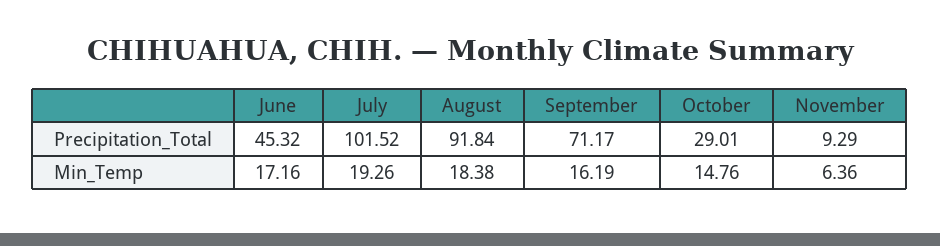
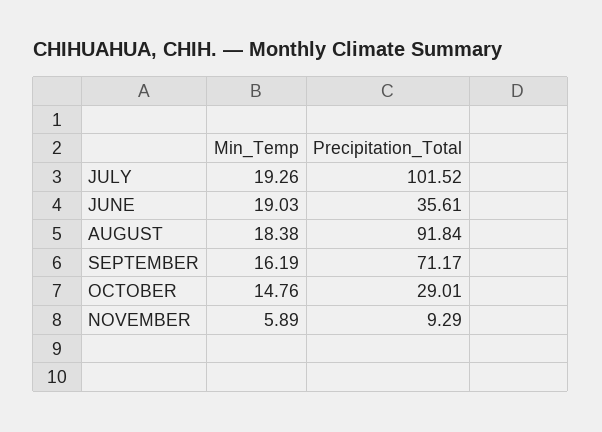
  {
    "June": {
-     "Precipitation_Total": 45.32,
+     "Precipitation_Total": 35.61,
-     "Min_Temp": 17.16
+     "Min_Temp": 19.03
    },
    "July": {
      "Precipitation_Total": 101.52,
      "Min_Temp": 19.26
    },
    "August": {
      "Precipitation_Total": 91.84,
      "Min_Temp": 18.38
    },
    "September": {
      "Precipitation_Total": 71.17,
      "Min_Temp": 16.19
    },
    "October": {
      "Precipitation_Total": 29.01,
      "Min_Temp": 14.76
    },
    "November": {
      "Precipitation_Total": 9.29,
-     "Min_Temp": 6.36
+     "Min_Temp": 5.89
    }
  }

